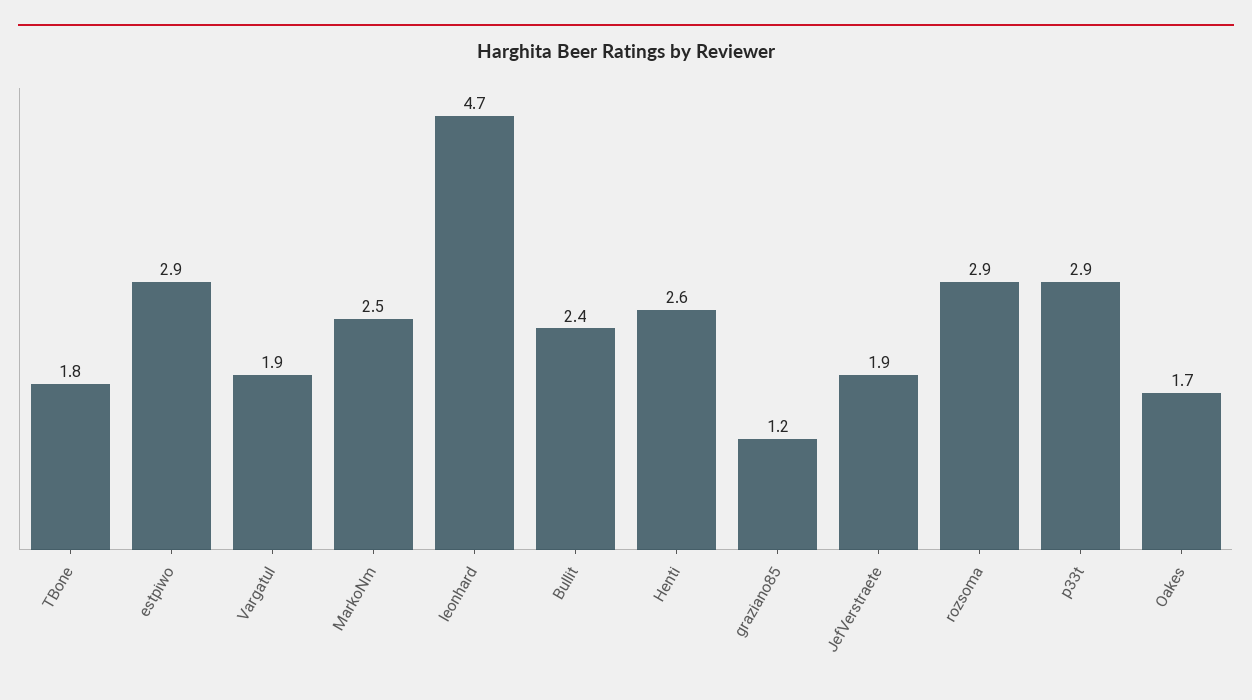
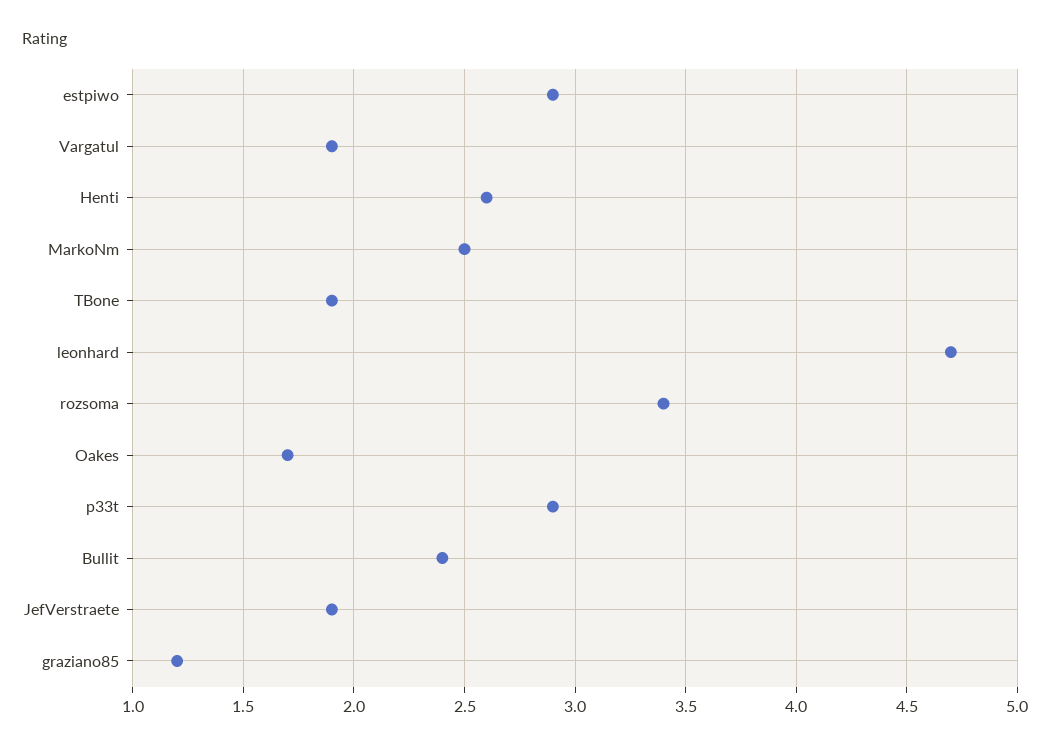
  {
-   "TBone": 1.8,
+   "TBone": 1.9,
    "estpiwo": 2.9,
    "Vargatul": 1.9,
    "MarkoNm": 2.5,
    "leonhard": 4.7,
    "Bullit": 2.4,
    "Henti": 2.6,
    "graziano85": 1.2,
    "JefVerstraete": 1.9,
-   "rozsoma": 2.9,
+   "rozsoma": 3.4,
    "p33t": 2.9,
    "Oakes": 1.7
  }

